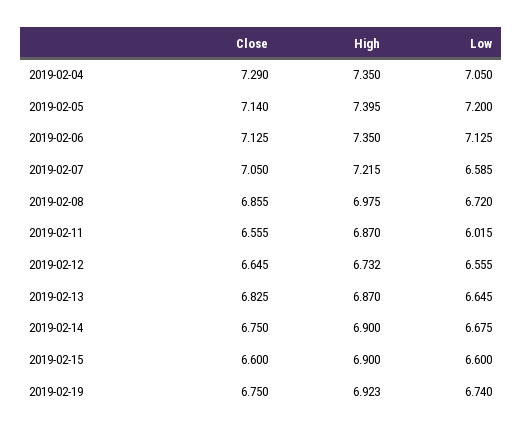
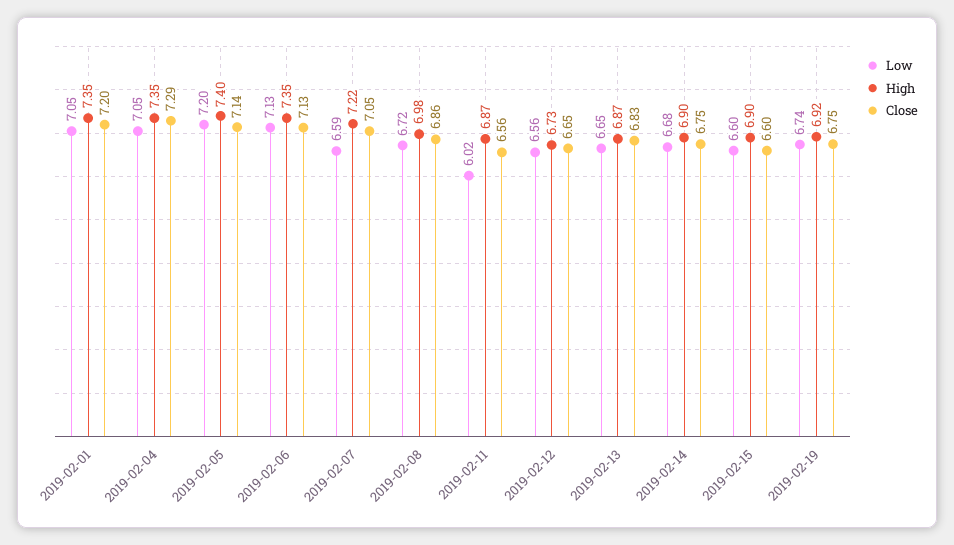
  {
    "Close": {
      "2019-02-04": 7.29,
      "2019-02-05": 7.14,
      "2019-02-06": 7.125,
      "2019-02-07": 7.05,
      "2019-02-08": 6.855,
      "2019-02-11": 6.555,
      "2019-02-12": 6.645,
      "2019-02-13": 6.825,
      "2019-02-14": 6.75,
      "2019-02-15": 6.6,
-     "2019-02-19": 6.75
+     "2019-02-19": 6.75,
+     "2019-02-01": 7.2
    },
    "High": {
      "2019-02-04": 7.35,
      "2019-02-05": 7.395,
      "2019-02-06": 7.35,
      "2019-02-07": 7.215,
      "2019-02-08": 6.975,
      "2019-02-11": 6.87,
      "2019-02-12": 6.732,
      "2019-02-13": 6.87,
      "2019-02-14": 6.9,
      "2019-02-15": 6.9,
-     "2019-02-19": 6.923
+     "2019-02-19": 6.923,
+     "2019-02-01": 7.35
    },
    "Low": {
      "2019-02-04": 7.05,
      "2019-02-05": 7.2,
      "2019-02-06": 7.125,
      "2019-02-07": 6.585,
      "2019-02-08": 6.72,
      "2019-02-11": 6.015,
      "2019-02-12": 6.555,
      "2019-02-13": 6.645,
      "2019-02-14": 6.675,
      "2019-02-15": 6.6,
-     "2019-02-19": 6.74
+     "2019-02-19": 6.74,
+     "2019-02-01": 7.05
    }
  }

